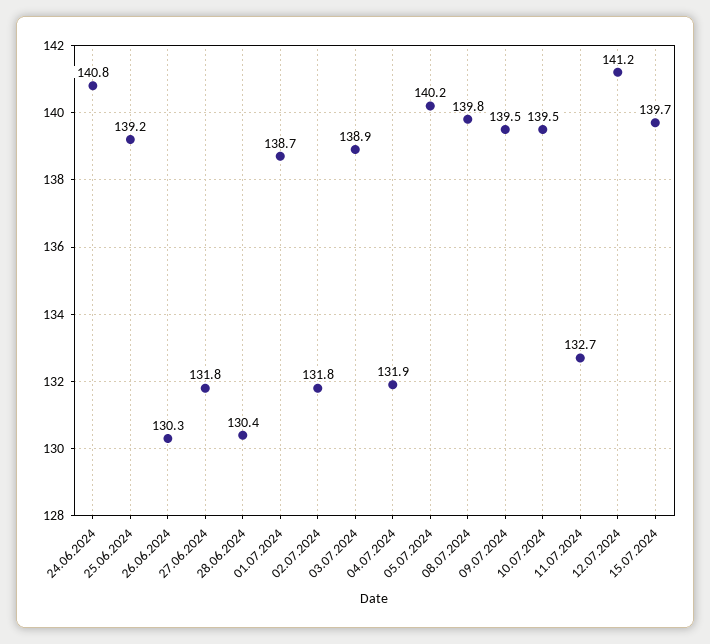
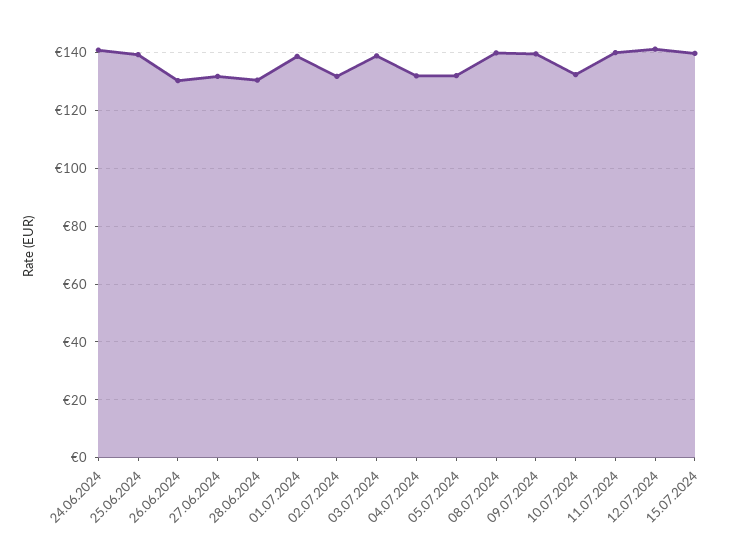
  {
    "24.06.2024": 140.8,
    "25.06.2024": 139.2,
    "26.06.2024": 130.3,
    "27.06.2024": 131.8,
    "28.06.2024": 130.4,
    "01.07.2024": 138.7,
    "02.07.2024": 131.8,
    "03.07.2024": 138.9,
    "04.07.2024": 131.9,
-   "05.07.2024": 140.2,
+   "05.07.2024": 132.5,
    "08.07.2024": 139.8,
    "09.07.2024": 139.5,
-   "10.07.2024": 139.5,
+   "10.07.2024": 132.5,
-   "11.07.2024": 132.7,
+   "11.07.2024": 140,
    "12.07.2024": 141.2,
    "15.07.2024": 139.7
  }

